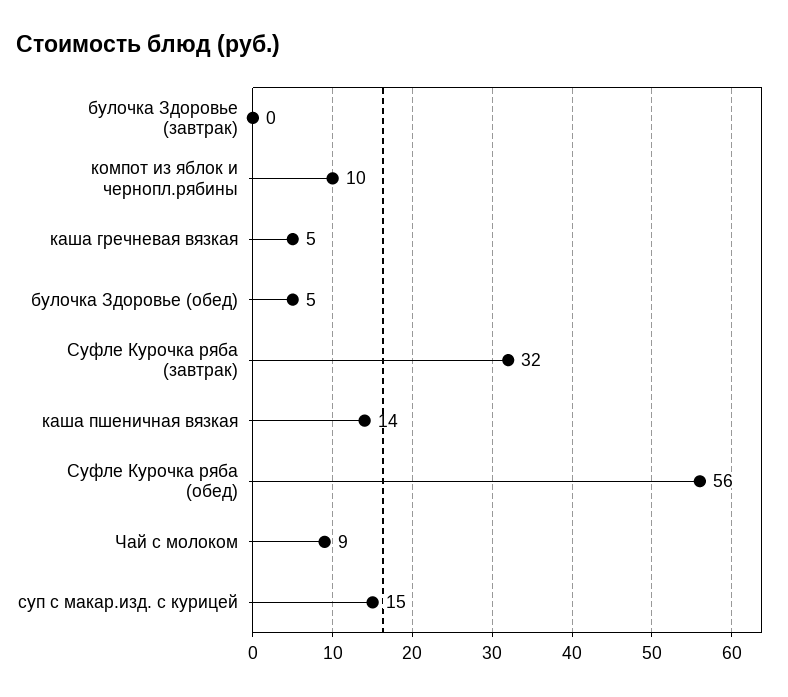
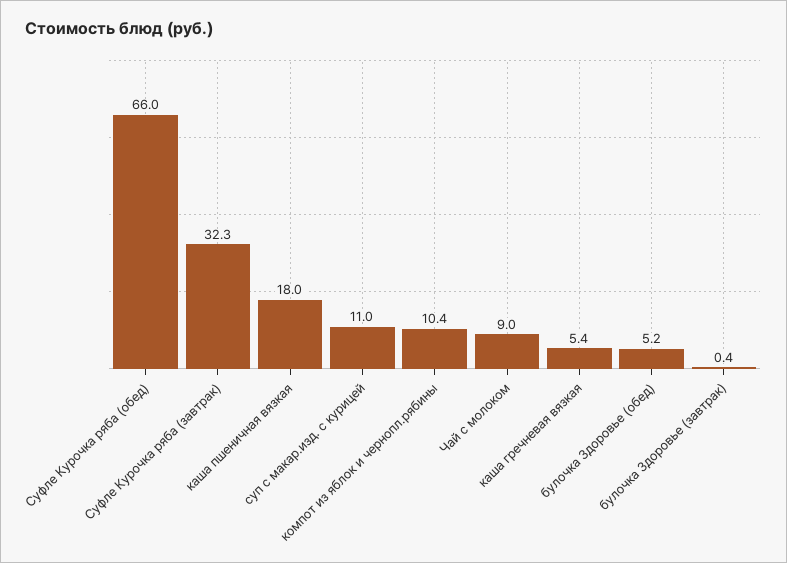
  {
    "булочка Здоровье (завтрак)": 0.4,
    "компот из яблок и чернопл.рябины": 10.4,
    "каша гречневая вязкая": 5.4,
    "булочка Здоровье (обед)": 5.2,
    "Суфле Курочка ряба (завтрак)": 32.3,
-   "каша пшеничная вязкая": 14,
+   "каша пшеничная вязкая": 18,
-   "Суфле Курочка ряба (обед)": 56,
+   "Суфле Курочка ряба (обед)": 66,
    "Чай с молоком": 9,
-   "суп с макар.изд. с курицей": 15
+   "суп с макар.изд. с курицей": 11
  }

